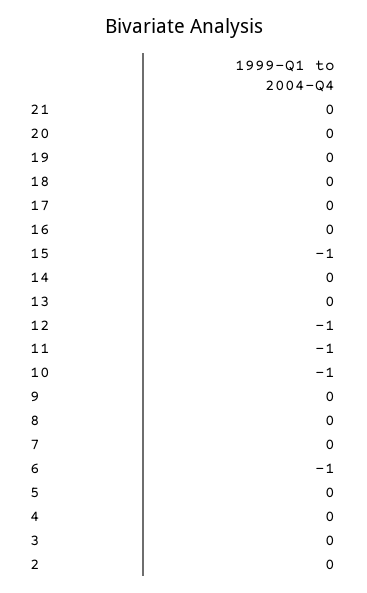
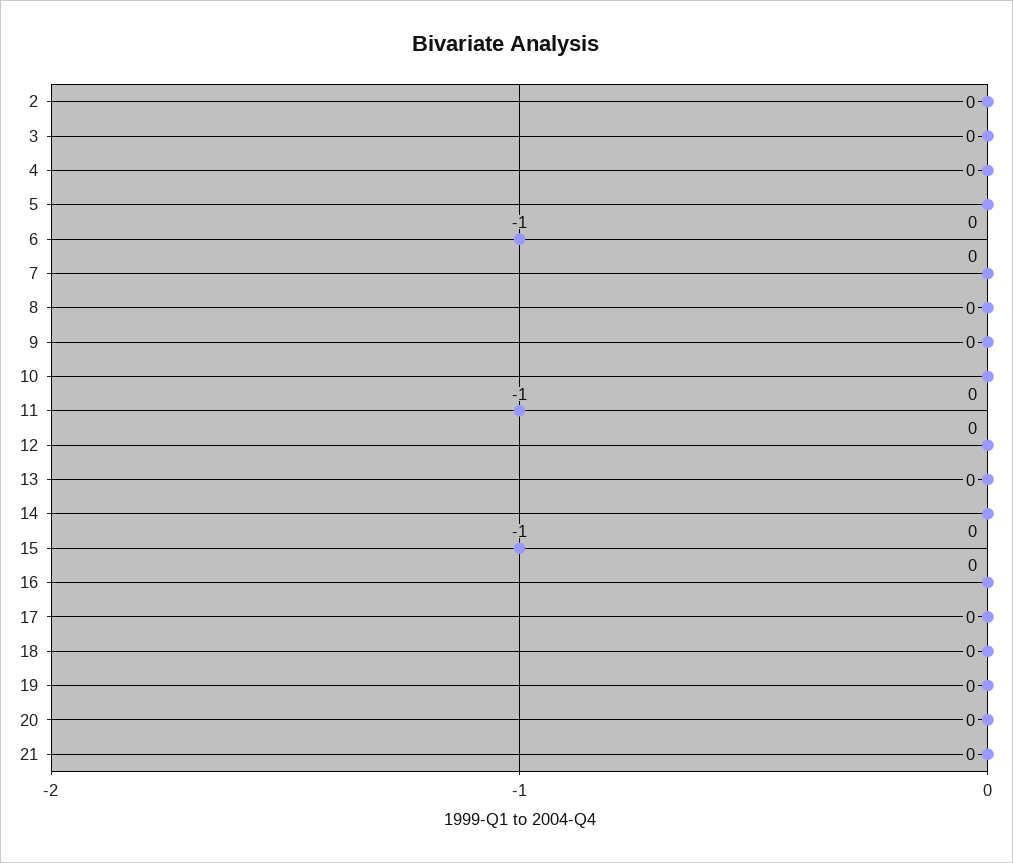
  {
    "21": 0,
    "20": 0,
    "19": 0,
    "18": 0,
    "17": 0,
    "16": 0,
    "15": -1,
    "14": 0,
    "13": 0,
-   "12": -1,
+   "12": 0,
    "11": -1,
-   "10": -1,
+   "10": 0,
    "9": 0,
    "8": 0,
    "7": 0,
    "6": -1,
    "5": 0,
    "4": 0,
    "3": 0,
    "2": 0
  }

